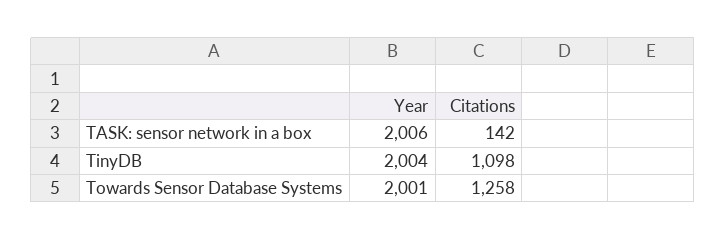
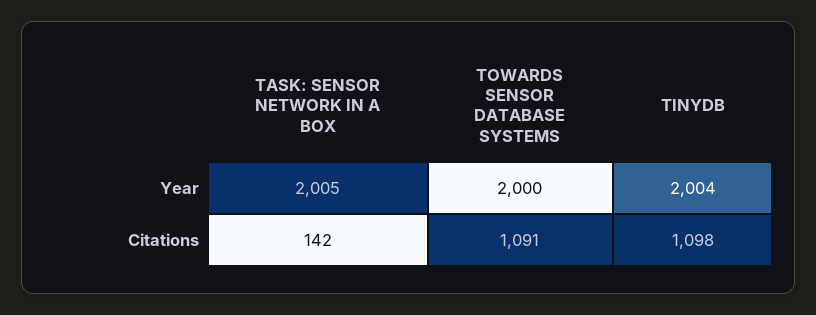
  {
    "Year": {
-     "TASK: sensor network in a box": 2006,
+     "TASK: sensor network in a box": 2005,
      "TinyDB": 2004,
-     "Towards Sensor Database Systems": 2001
+     "Towards Sensor Database Systems": 2000
    },
    "Citations": {
      "TASK: sensor network in a box": 142,
      "TinyDB": 1098,
-     "Towards Sensor Database Systems": 1258
+     "Towards Sensor Database Systems": 1091
    }
  }

